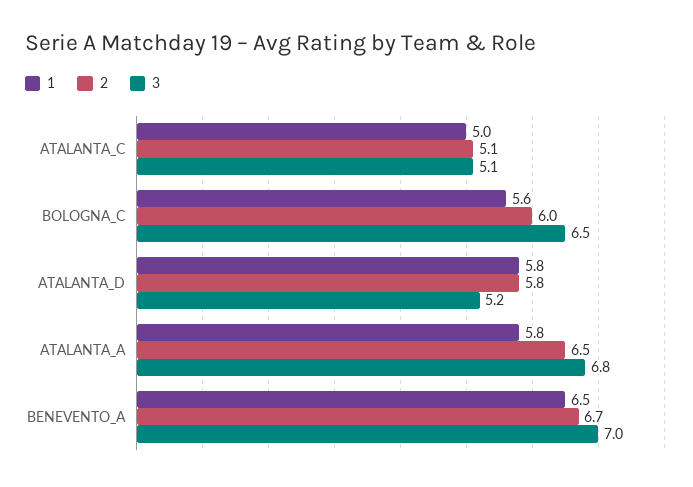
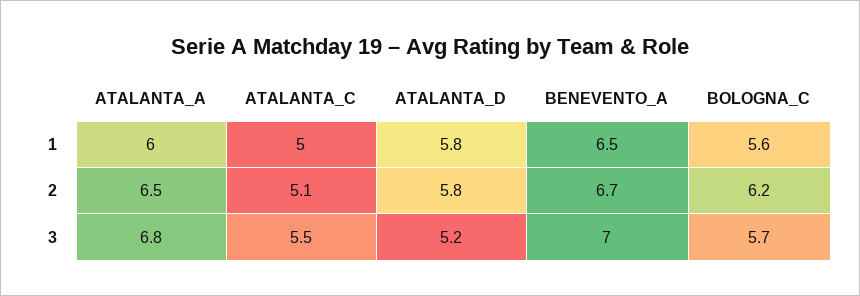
  {
    "1": {
      "ATALANTA_C": 5,
      "BOLOGNA_C": 5.6,
      "ATALANTA_D": 5.8,
-     "ATALANTA_A": 5.8,
+     "ATALANTA_A": 6,
      "BENEVENTO_A": 6.5
    },
    "2": {
      "ATALANTA_C": 5.1,
-     "BOLOGNA_C": 6,
+     "BOLOGNA_C": 6.2,
      "ATALANTA_D": 5.8,
      "ATALANTA_A": 6.5,
      "BENEVENTO_A": 6.7
    },
    "3": {
-     "ATALANTA_C": 5.1,
+     "ATALANTA_C": 5.5,
-     "BOLOGNA_C": 6.5,
+     "BOLOGNA_C": 5.7,
      "ATALANTA_D": 5.2,
      "ATALANTA_A": 6.8,
      "BENEVENTO_A": 7
    }
  }

